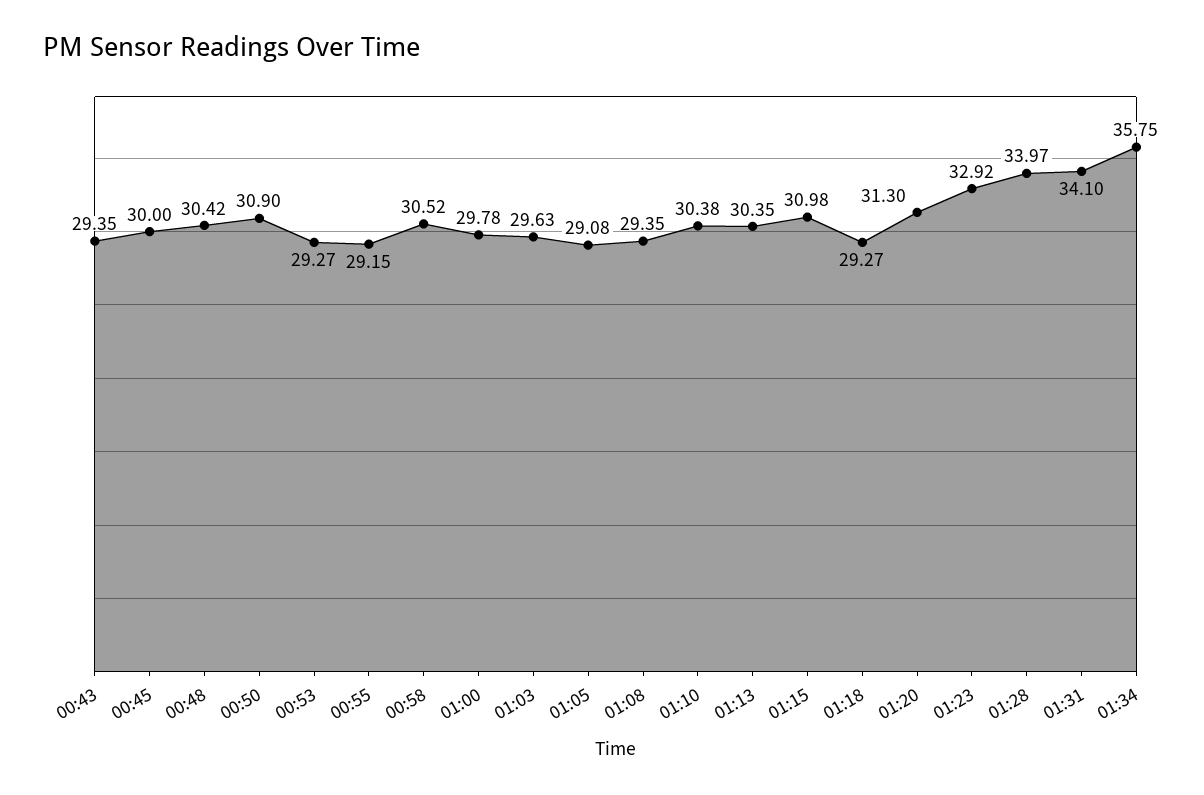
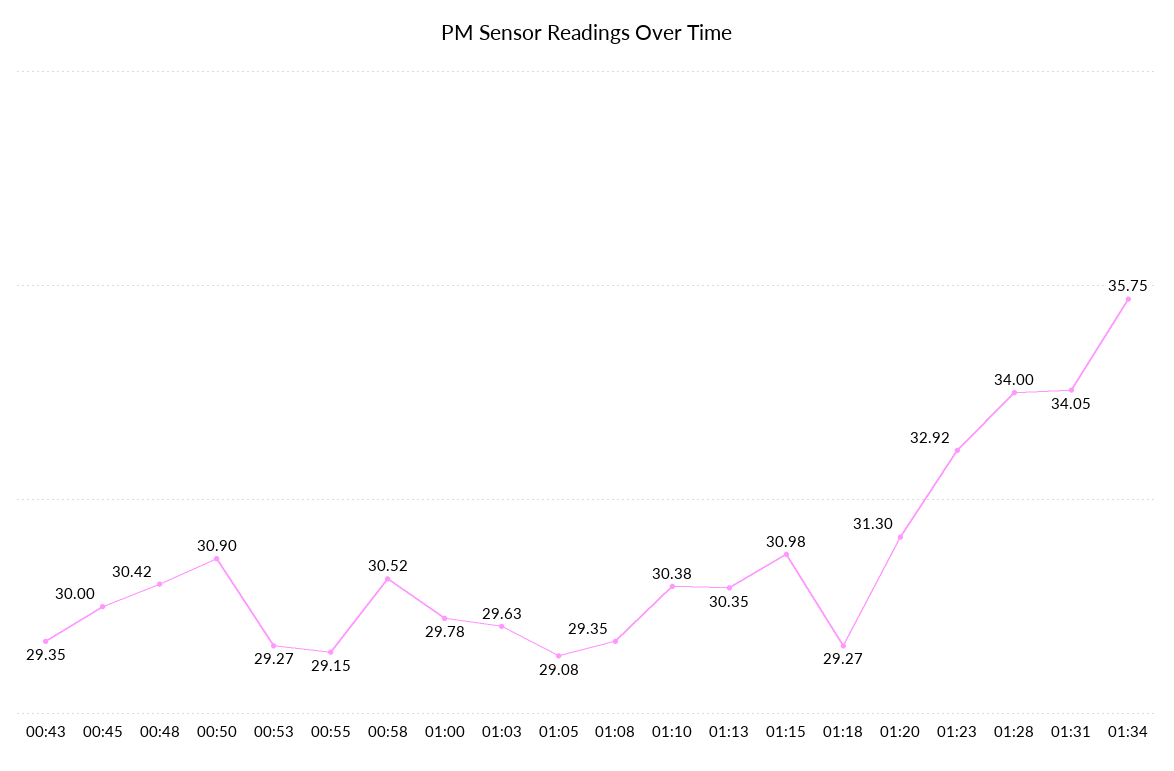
  {
    "00:43": 29.35,
    "00:45": 30,
    "00:48": 30.42,
    "00:50": 30.9,
    "00:53": 29.27,
    "00:55": 29.15,
    "00:58": 30.52,
    "01:00": 29.78,
    "01:03": 29.63,
    "01:05": 29.08,
    "01:08": 29.35,
    "01:10": 30.38,
    "01:13": 30.35,
    "01:15": 30.98,
    "01:18": 29.27,
    "01:20": 31.3,
    "01:23": 32.92,
-   "01:28": 33.97,
+   "01:28": 34,
-   "01:31": 34.1,
+   "01:31": 34.05,
    "01:34": 35.75
  }

